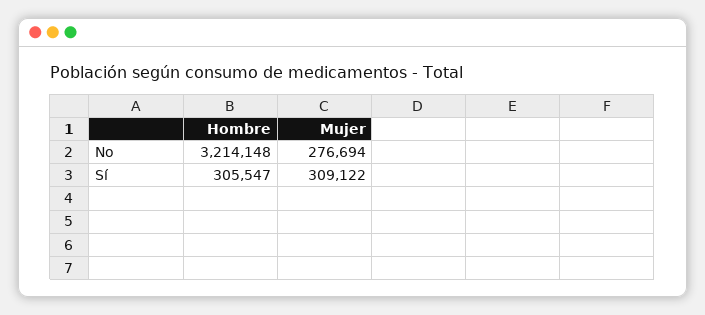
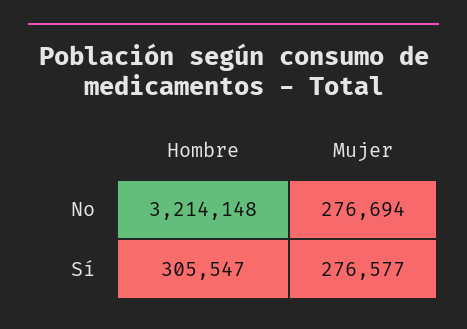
  {
    "Hombre": {
      "No": 3214148,
      "Sí": 305547
    },
    "Mujer": {
      "No": 276694,
-     "Sí": 309122
+     "Sí": 276577
    }
  }

